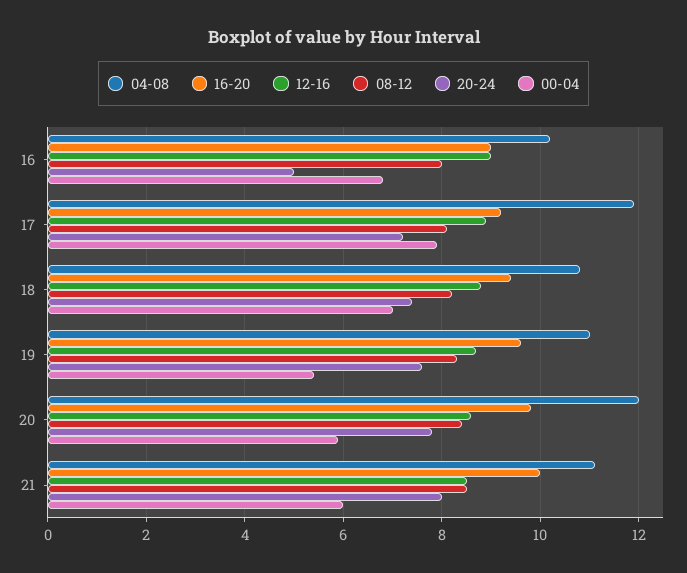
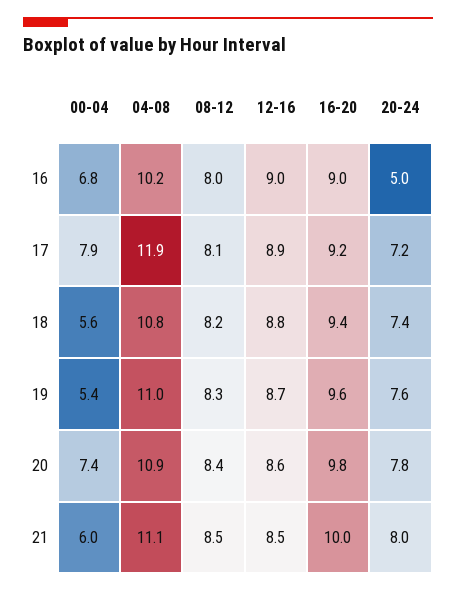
  {
    "04-08": {
      "16": 10.2,
      "17": 11.9,
      "18": 10.8,
      "19": 11,
-     "20": 12,
+     "20": 10.9,
      "21": 11.1
    },
    "16-20": {
      "16": 9,
      "17": 9.2,
      "18": 9.4,
      "19": 9.6,
      "20": 9.8,
      "21": 10
    },
    "12-16": {
      "16": 9,
      "17": 8.9,
      "18": 8.8,
      "19": 8.7,
      "20": 8.6,
      "21": 8.5
    },
    "08-12": {
      "16": 8,
      "17": 8.1,
      "18": 8.2,
      "19": 8.3,
      "20": 8.4,
      "21": 8.5
    },
    "20-24": {
      "16": 5,
      "17": 7.2,
      "18": 7.4,
      "19": 7.6,
      "20": 7.8,
      "21": 8
    },
    "00-04": {
      "16": 6.8,
      "17": 7.9,
-     "18": 7,
+     "18": 5.6,
      "19": 5.4,
-     "20": 6,
+     "20": 7.4,
      "21": 6
    }
  }

